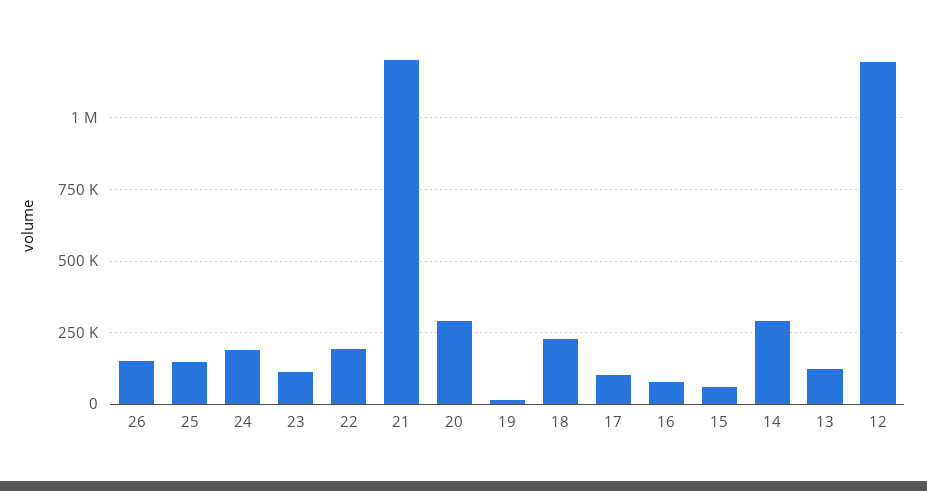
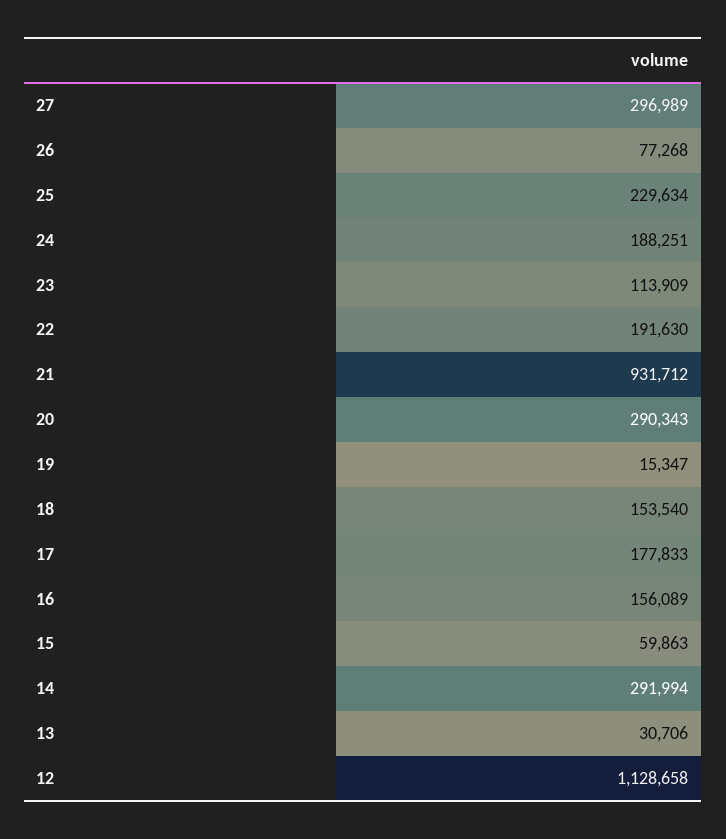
  {
-   "26": 150000,
+   "26": 77268,
-   "25": 150000,
+   "25": 229634,
    "24": 188251,
    "23": 113909,
    "22": 191630,
-   "21": 1200000,
+   "21": 931712,
    "20": 290343,
    "19": 15347,
-   "18": 225000,
+   "18": 153540,
-   "17": 100000,
+   "17": 177833,
-   "16": 75000,
+   "16": 156089,
    "15": 59863,
    "14": 291994,
-   "13": 125000,
+   "13": 30706,
-   "12": 1200000
+   "12": 1128658,
+   "27": 296989
  }

